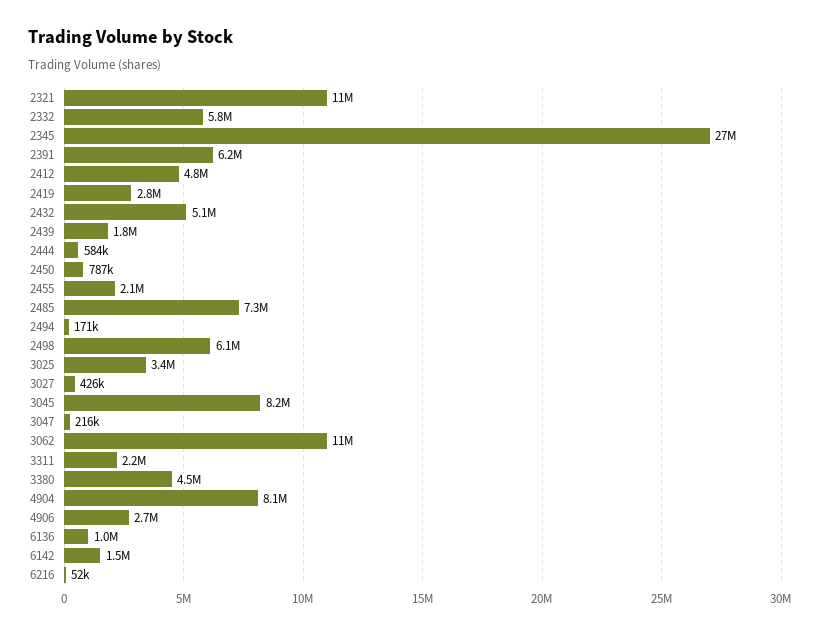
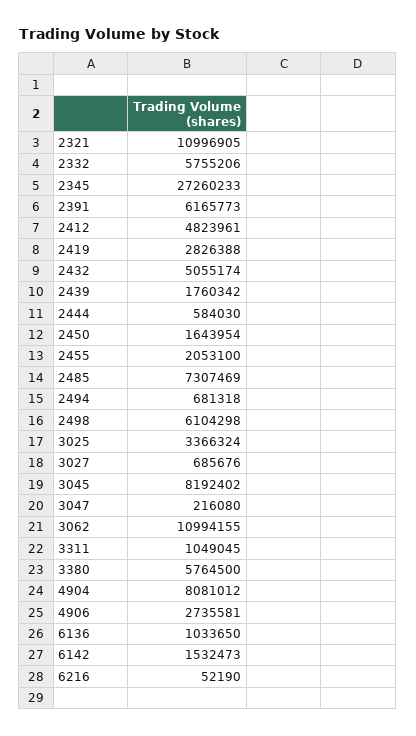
  {
    "2321": 10996905,
    "2332": 5755206,
    "2345": 27260233,
    "2391": 6165773,
    "2412": 4823961,
    "2419": 2826388,
    "2432": 5055174,
    "2439": 1760342,
    "2444": 584030,
-   "2450": 787000,
+   "2450": 1643954,
    "2455": 2053100,
    "2485": 7307469,
-   "2494": 171000,
+   "2494": 681318,
    "2498": 6104298,
    "3025": 3366324,
-   "3027": 426000,
+   "3027": 685676,
    "3045": 8192402,
    "3047": 216080,
    "3062": 10994155,
-   "3311": 2200000,
+   "3311": 1049045,
-   "3380": 4500000,
+   "3380": 5764500,
    "4904": 8081012,
    "4906": 2735581,
    "6136": 1033650,
    "6142": 1532473,
    "6216": 52190
  }

